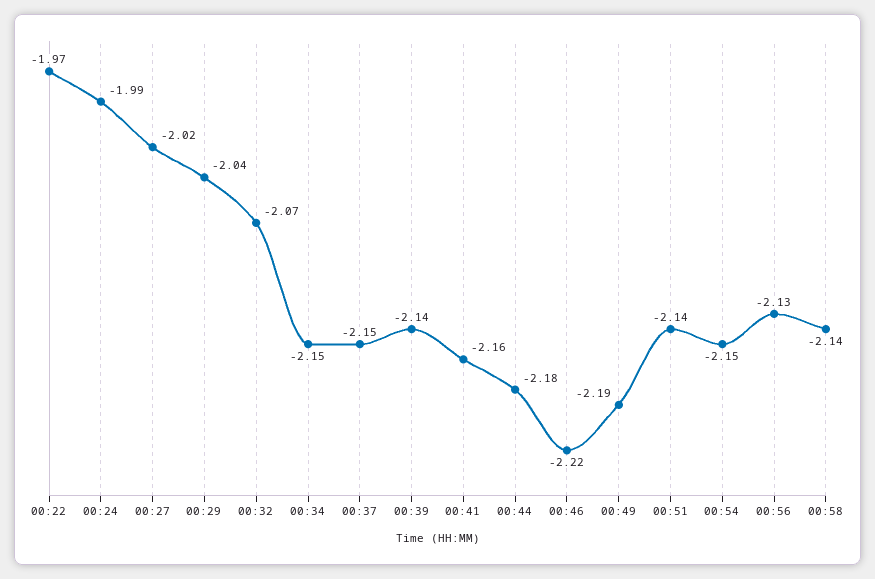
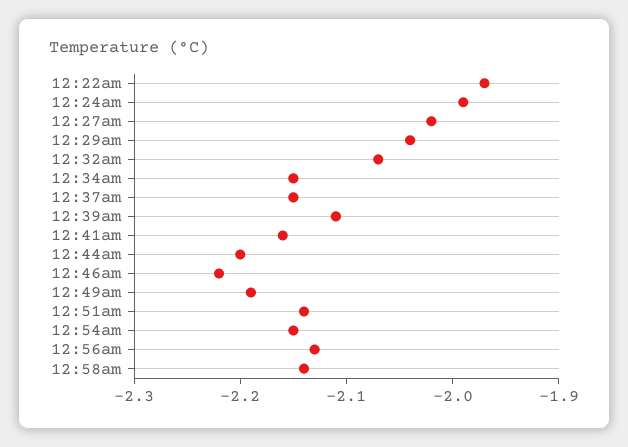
  {
    "00:22": -1.97,
    "00:24": -1.99,
    "00:27": -2.02,
    "00:29": -2.04,
    "00:32": -2.07,
    "00:34": -2.15,
    "00:37": -2.15,
-   "00:39": -2.14,
+   "00:39": -2.11,
    "00:41": -2.16,
-   "00:44": -2.18,
+   "00:44": -2.2,
    "00:46": -2.22,
    "00:49": -2.19,
    "00:51": -2.14,
    "00:54": -2.15,
    "00:56": -2.13,
    "00:58": -2.14
  }

